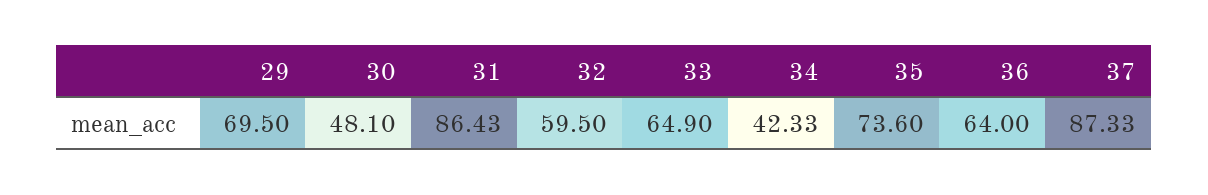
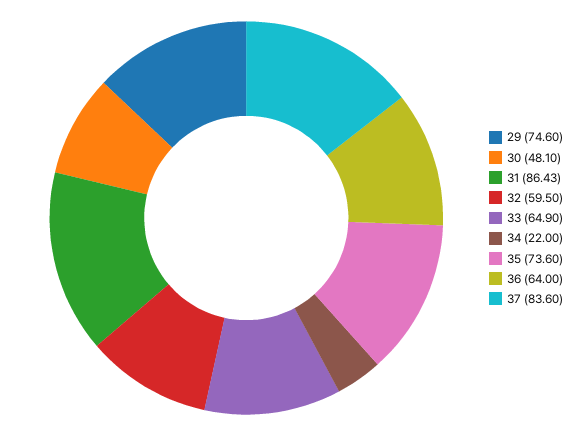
  {
-   "29": 69.5,
+   "29": 74.6,
    "30": 48.1,
    "31": 86.43,
    "32": 59.5,
    "33": 64.9,
-   "34": 42.33,
+   "34": 22,
    "35": 73.6,
    "36": 64,
-   "37": 87.33
+   "37": 83.6
  }

